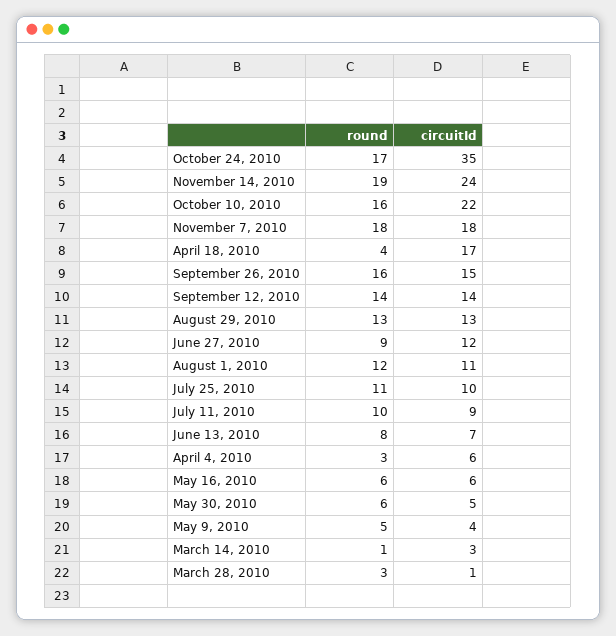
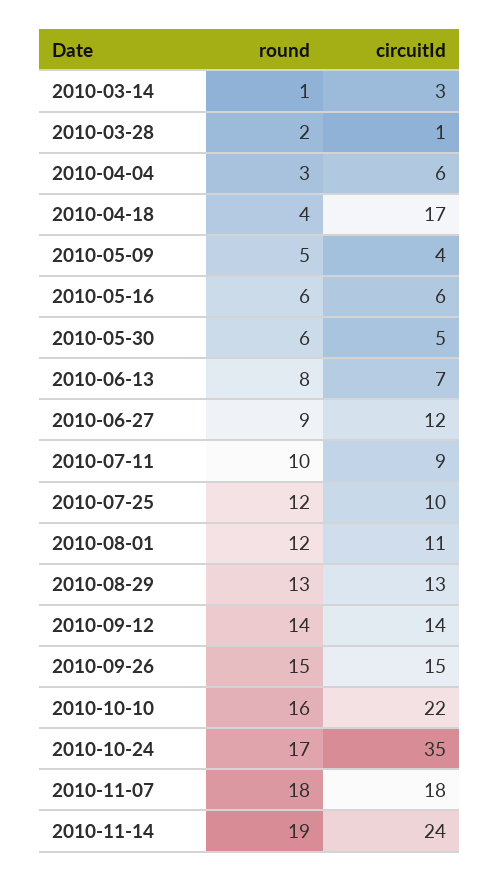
  {
    "round": {
      "October 24, 2010": 17,
      "November 14, 2010": 19,
      "October 10, 2010": 16,
      "November 7, 2010": 18,
      "April 18, 2010": 4,
-     "September 26, 2010": 16,
+     "September 26, 2010": 15,
      "September 12, 2010": 14,
      "August 29, 2010": 13,
      "June 27, 2010": 9,
      "August 1, 2010": 12,
-     "July 25, 2010": 11,
+     "July 25, 2010": 12,
      "July 11, 2010": 10,
      "June 13, 2010": 8,
      "April 4, 2010": 3,
      "May 16, 2010": 6,
      "May 30, 2010": 6,
      "May 9, 2010": 5,
      "March 14, 2010": 1,
-     "March 28, 2010": 3
+     "March 28, 2010": 2
    },
    "circuitId": {
      "October 24, 2010": 35,
      "November 14, 2010": 24,
      "October 10, 2010": 22,
      "November 7, 2010": 18,
      "April 18, 2010": 17,
      "September 26, 2010": 15,
      "September 12, 2010": 14,
      "August 29, 2010": 13,
      "June 27, 2010": 12,
      "August 1, 2010": 11,
      "July 25, 2010": 10,
      "July 11, 2010": 9,
      "June 13, 2010": 7,
      "April 4, 2010": 6,
      "May 16, 2010": 6,
      "May 30, 2010": 5,
      "May 9, 2010": 4,
      "March 14, 2010": 3,
      "March 28, 2010": 1
    }
  }

